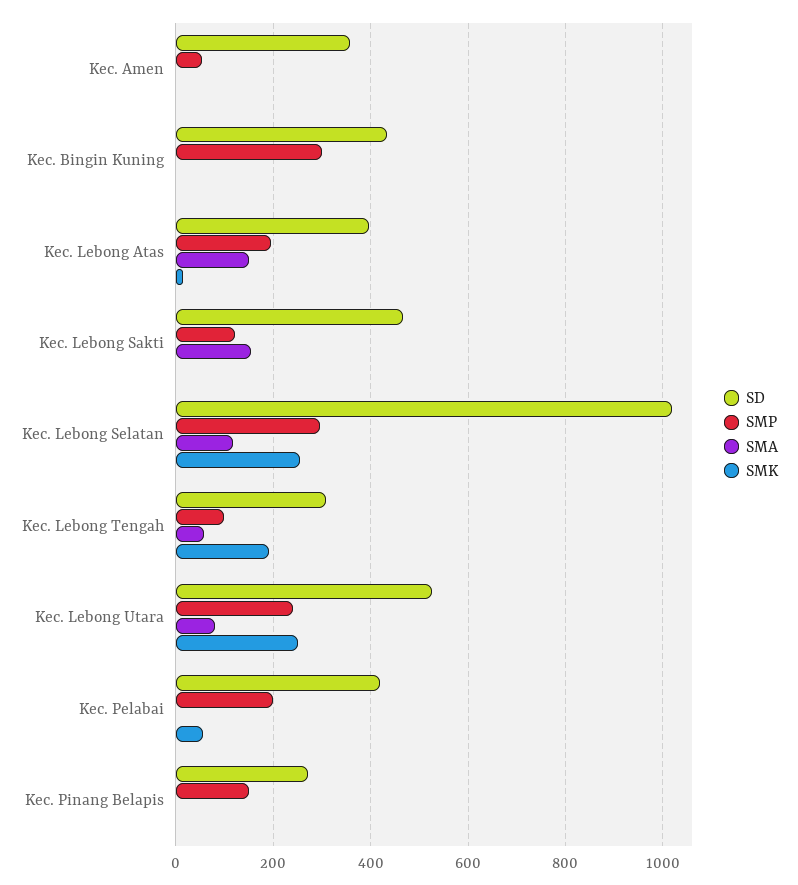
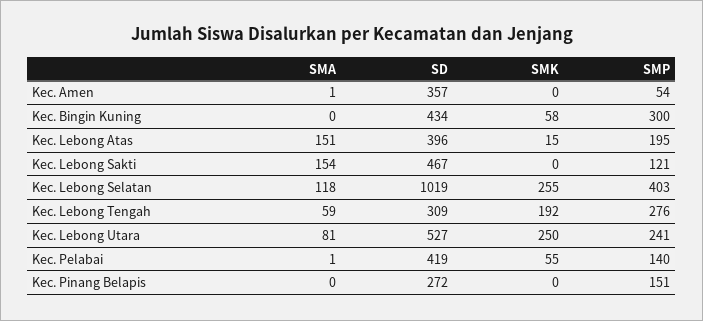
  {
    "SD": {
      "Kec. Amen": 357,
      "Kec. Bingin Kuning": 434,
      "Kec. Lebong Atas": 396,
      "Kec. Lebong Sakti": 467,
      "Kec. Lebong Selatan": 1019,
      "Kec. Lebong Tengah": 309,
      "Kec. Lebong Utara": 527,
      "Kec. Pelabai": 419,
      "Kec. Pinang Belapis": 272
    },
    "SMP": {
      "Kec. Amen": 54,
      "Kec. Bingin Kuning": 300,
      "Kec. Lebong Atas": 195,
      "Kec. Lebong Sakti": 121,
-     "Kec. Lebong Selatan": 300,
+     "Kec. Lebong Selatan": 403,
-     "Kec. Lebong Tengah": 100,
+     "Kec. Lebong Tengah": 276,
      "Kec. Lebong Utara": 241,
-     "Kec. Pelabai": 200,
+     "Kec. Pelabai": 140,
      "Kec. Pinang Belapis": 151
    },
    "SMA": {
      "Kec. Amen": 1,
      "Kec. Bingin Kuning": 0,
      "Kec. Lebong Atas": 151,
      "Kec. Lebong Sakti": 154,
      "Kec. Lebong Selatan": 118,
      "Kec. Lebong Tengah": 59,
      "Kec. Lebong Utara": 81,
      "Kec. Pelabai": 1,
      "Kec. Pinang Belapis": 0
    },
    "SMK": {
      "Kec. Amen": 0,
-     "Kec. Bingin Kuning": 0,
+     "Kec. Bingin Kuning": 58,
      "Kec. Lebong Atas": 15,
      "Kec. Lebong Sakti": 0,
      "Kec. Lebong Selatan": 255,
      "Kec. Lebong Tengah": 192,
      "Kec. Lebong Utara": 250,
      "Kec. Pelabai": 55,
      "Kec. Pinang Belapis": 0
    }
  }

